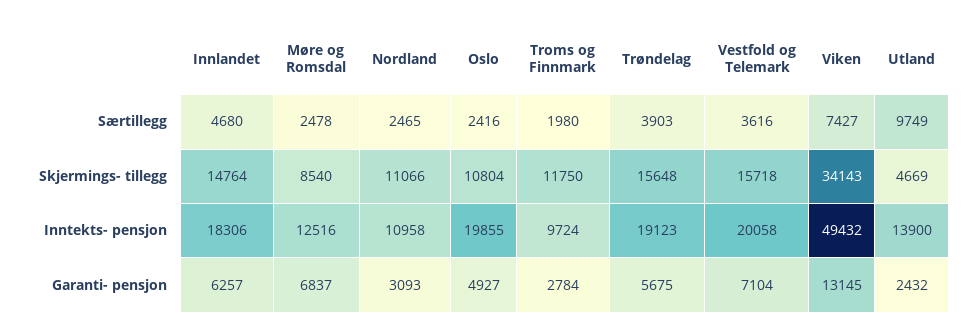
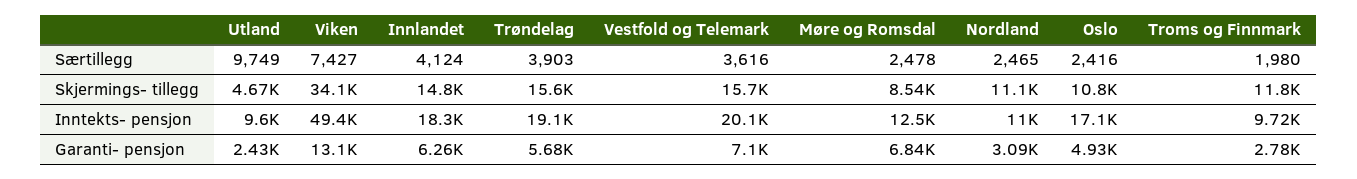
  {
    "Innlandet": {
-     "Særtillegg": 4680,
+     "Særtillegg": 4124,
      "Skjermings- tillegg": 14764,
      "Inntekts- pensjon": 18306,
      "Garanti- pensjon": 6257
    },
    "Møre og Romsdal": {
      "Særtillegg": 2478,
      "Skjermings- tillegg": 8540,
      "Inntekts- pensjon": 12516,
      "Garanti- pensjon": 6837
    },
    "Nordland": {
      "Særtillegg": 2465,
      "Skjermings- tillegg": 11066,
      "Inntekts- pensjon": 10958,
      "Garanti- pensjon": 3093
    },
    "Oslo": {
      "Særtillegg": 2416,
      "Skjermings- tillegg": 10804,
-     "Inntekts- pensjon": 19855,
+     "Inntekts- pensjon": 17100,
      "Garanti- pensjon": 4927
    },
    "Troms og Finnmark": {
      "Særtillegg": 1980,
      "Skjermings- tillegg": 11750,
      "Inntekts- pensjon": 9724,
      "Garanti- pensjon": 2784
    },
    "Trøndelag": {
      "Særtillegg": 3903,
      "Skjermings- tillegg": 15648,
      "Inntekts- pensjon": 19123,
      "Garanti- pensjon": 5675
    },
    "Vestfold og Telemark": {
      "Særtillegg": 3616,
      "Skjermings- tillegg": 15718,
      "Inntekts- pensjon": 20058,
      "Garanti- pensjon": 7104
    },
    "Viken": {
      "Særtillegg": 7427,
      "Skjermings- tillegg": 34143,
      "Inntekts- pensjon": 49432,
      "Garanti- pensjon": 13145
    },
    "Utland": {
      "Særtillegg": 9749,
      "Skjermings- tillegg": 4669,
-     "Inntekts- pensjon": 13900,
+     "Inntekts- pensjon": 9600,
      "Garanti- pensjon": 2432
    }
  }

